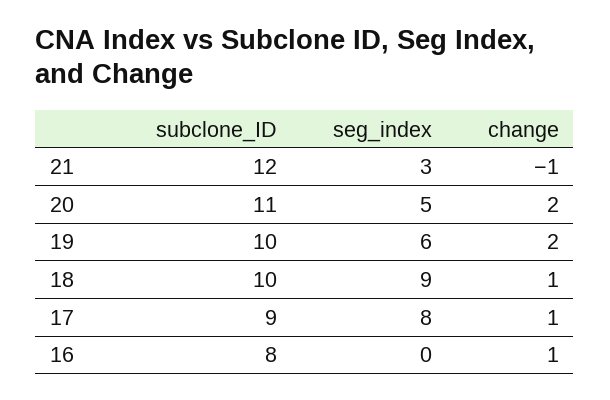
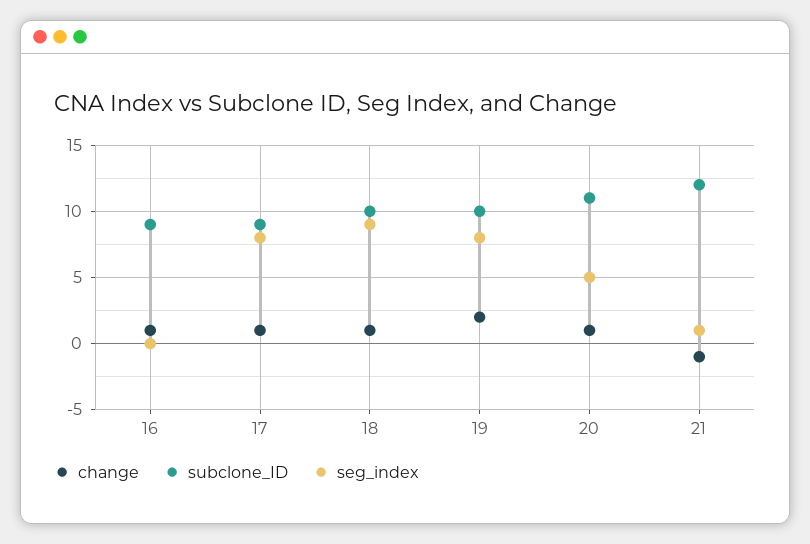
  {
    "subclone_ID": {
      "21": 12,
      "20": 11,
      "19": 10,
      "18": 10,
      "17": 9,
-     "16": 8
+     "16": 9
    },
    "seg_index": {
-     "21": 3,
+     "21": 1,
      "20": 5,
-     "19": 6,
+     "19": 8,
      "18": 9,
      "17": 8,
      "16": 0
    },
    "change": {
      "21": -1,
-     "20": 2,
+     "20": 1,
      "19": 2,
      "18": 1,
      "17": 1,
      "16": 1
    }
  }

